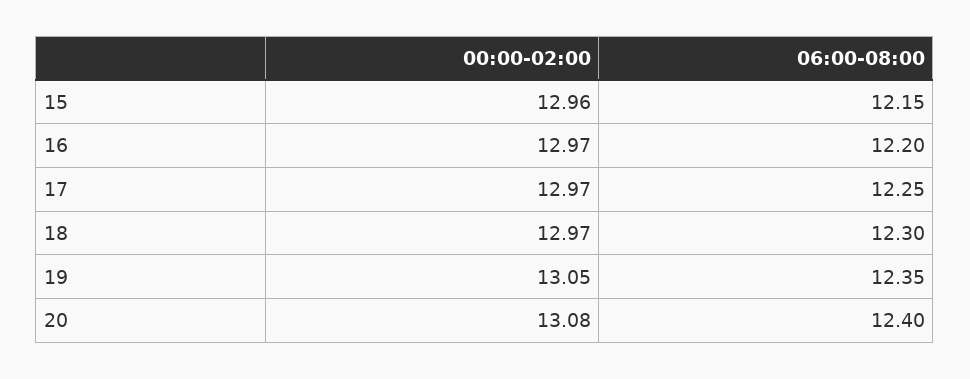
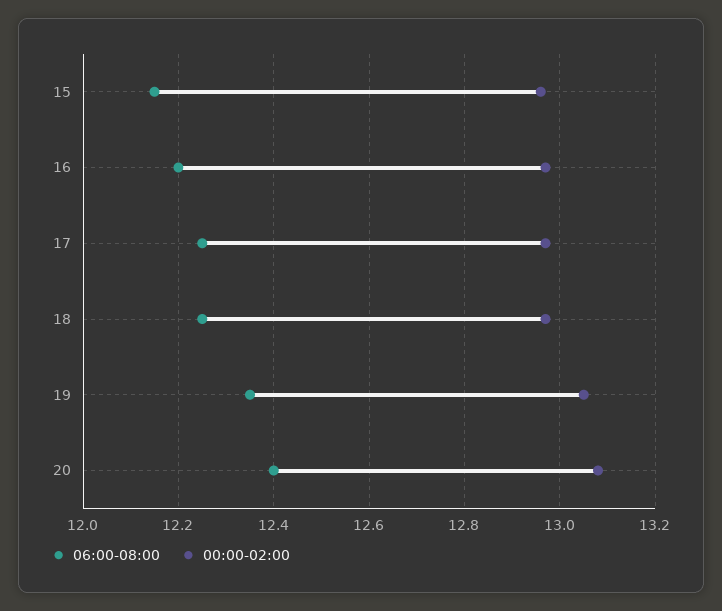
  {
    "00:00-02:00": {
      "15": 12.96,
      "16": 12.97,
      "17": 12.97,
      "18": 12.97,
      "19": 13.05,
      "20": 13.08
    },
    "06:00-08:00": {
      "15": 12.15,
      "16": 12.2,
      "17": 12.25,
-     "18": 12.3,
+     "18": 12.25,
      "19": 12.35,
      "20": 12.4
    }
  }

